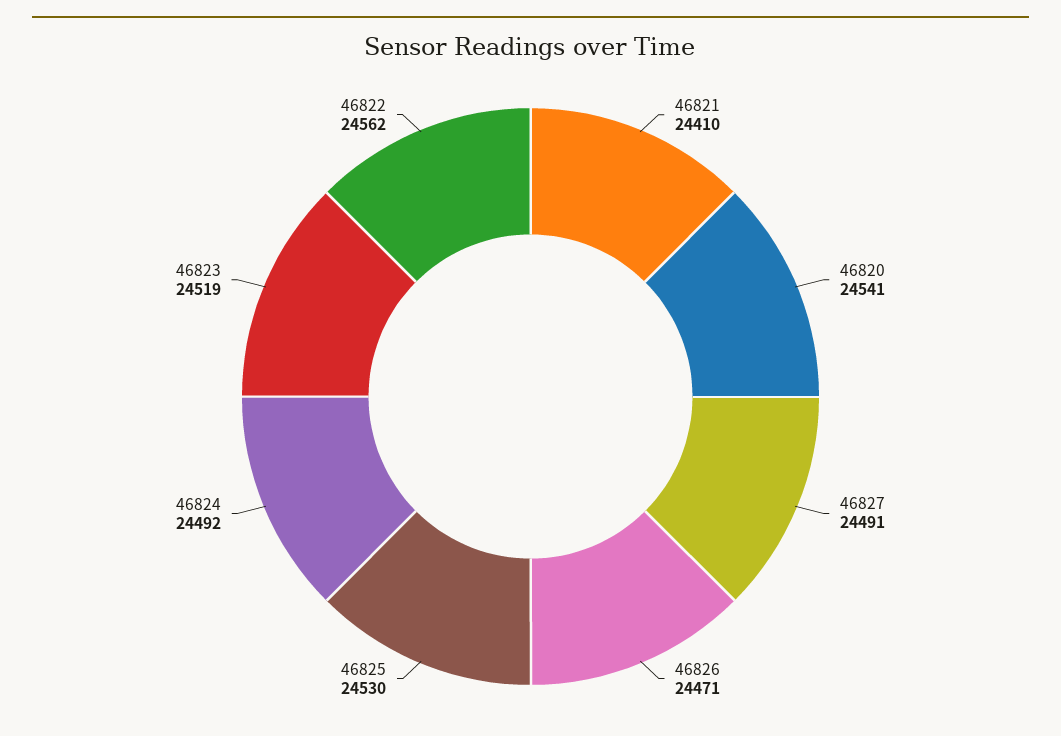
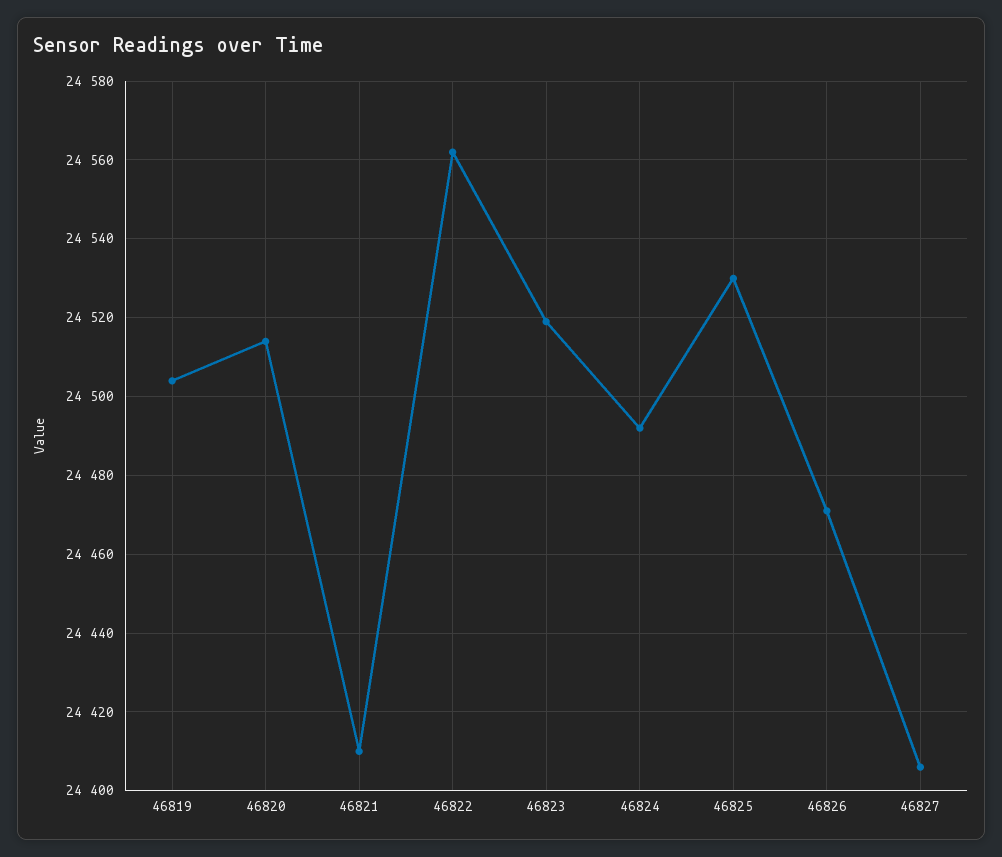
  {
    "46821": 24410,
-   "46820": 24541,
+   "46820": 24515,
-   "46827": 24491,
+   "46827": 24405,
    "46826": 24471,
    "46825": 24530,
    "46824": 24492,
    "46823": 24519,
-   "46822": 24562
+   "46822": 24562,
+   "46819": 24505
  }

